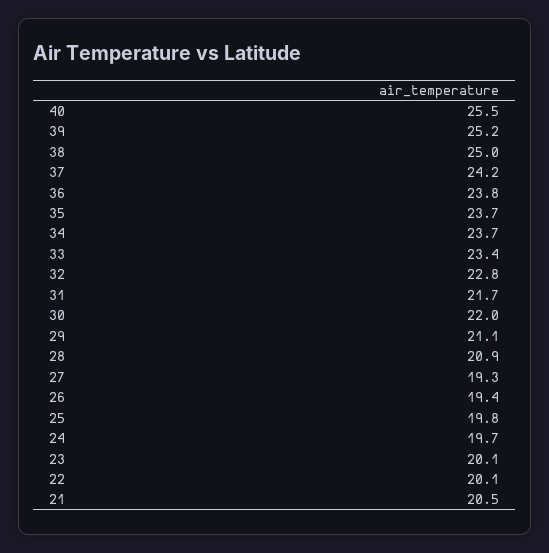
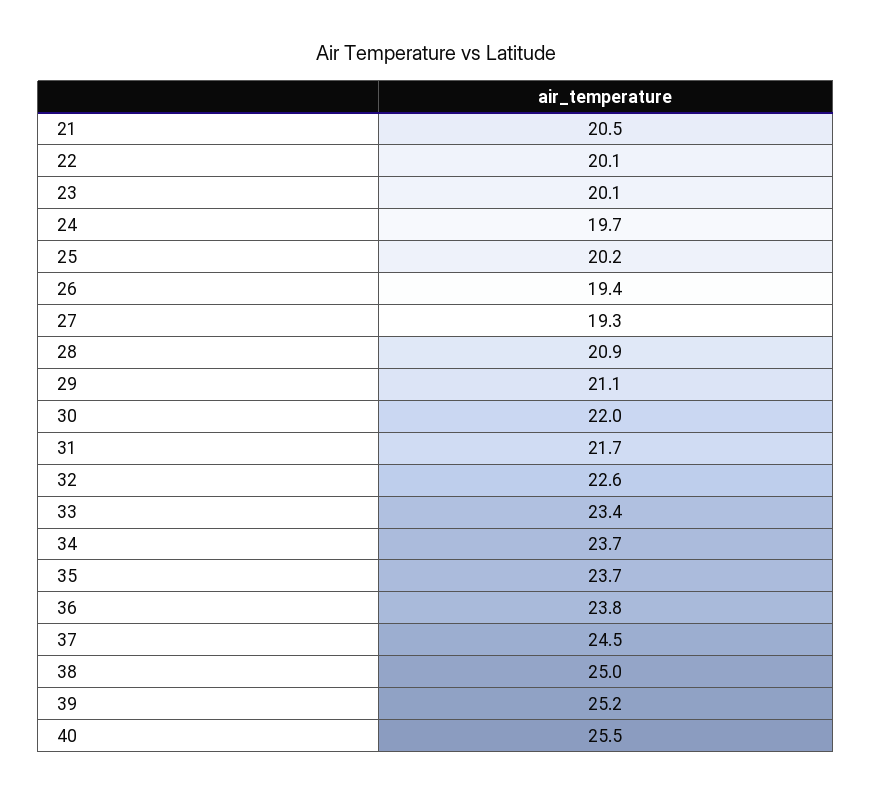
  {
    "40": 25.5,
    "39": 25.2,
    "38": 25,
-   "37": 24.2,
+   "37": 24.5,
    "36": 23.8,
    "35": 23.7,
    "34": 23.7,
    "33": 23.4,
-   "32": 22.8,
+   "32": 22.6,
    "31": 21.7,
    "30": 22,
    "29": 21.1,
    "28": 20.9,
    "27": 19.3,
    "26": 19.4,
-   "25": 19.8,
+   "25": 20.2,
    "24": 19.7,
    "23": 20.1,
    "22": 20.1,
    "21": 20.5
  }

